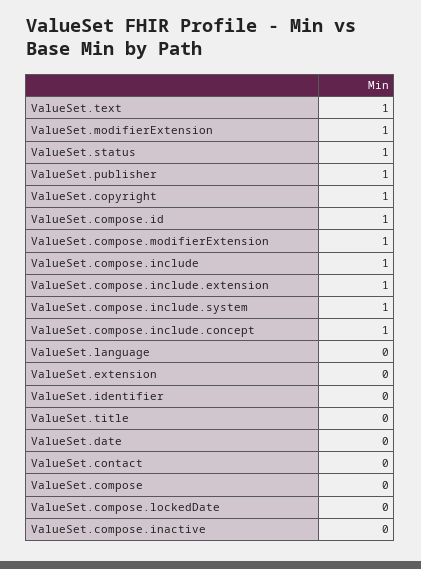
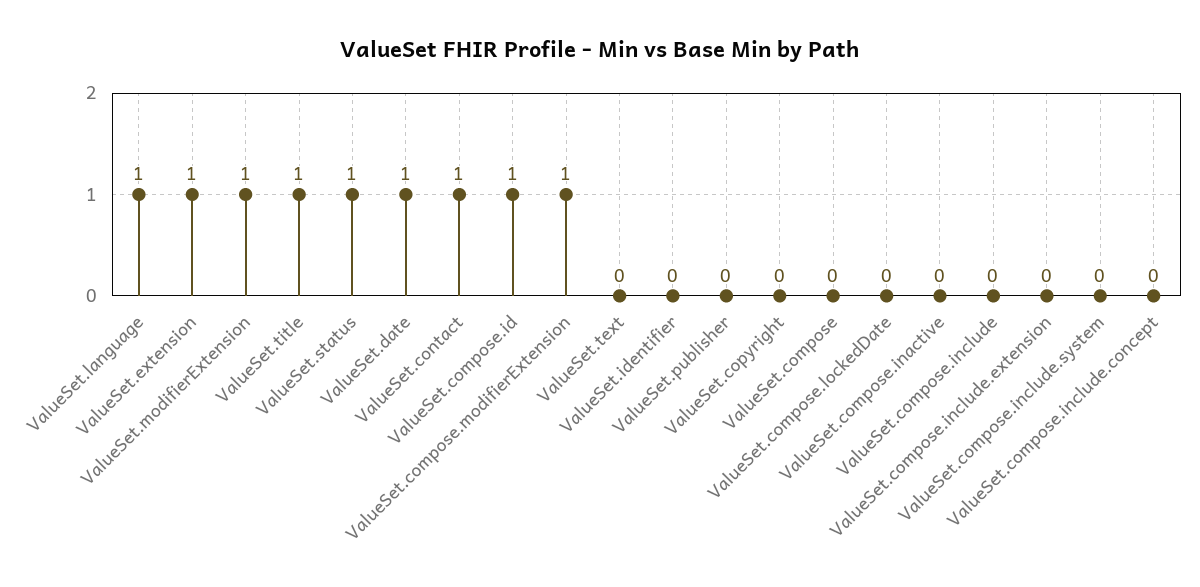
  {
-   "ValueSet.text": 1,
+   "ValueSet.text": 0,
    "ValueSet.modifierExtension": 1,
    "ValueSet.status": 1,
-   "ValueSet.publisher": 1,
+   "ValueSet.publisher": 0,
-   "ValueSet.copyright": 1,
+   "ValueSet.copyright": 0,
    "ValueSet.compose.id": 1,
    "ValueSet.compose.modifierExtension": 1,
-   "ValueSet.compose.include": 1,
+   "ValueSet.compose.include": 0,
-   "ValueSet.compose.include.extension": 1,
+   "ValueSet.compose.include.extension": 0,
-   "ValueSet.compose.include.system": 1,
+   "ValueSet.compose.include.system": 0,
-   "ValueSet.compose.include.concept": 1,
+   "ValueSet.compose.include.concept": 0,
-   "ValueSet.language": 0,
+   "ValueSet.language": 1,
-   "ValueSet.extension": 0,
+   "ValueSet.extension": 1,
    "ValueSet.identifier": 0,
-   "ValueSet.title": 0,
+   "ValueSet.title": 1,
-   "ValueSet.date": 0,
+   "ValueSet.date": 1,
-   "ValueSet.contact": 0,
+   "ValueSet.contact": 1,
    "ValueSet.compose": 0,
    "ValueSet.compose.lockedDate": 0,
    "ValueSet.compose.inactive": 0
  }

